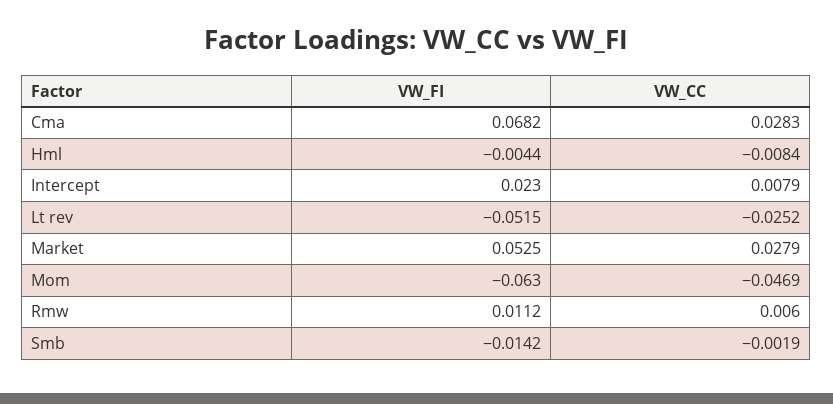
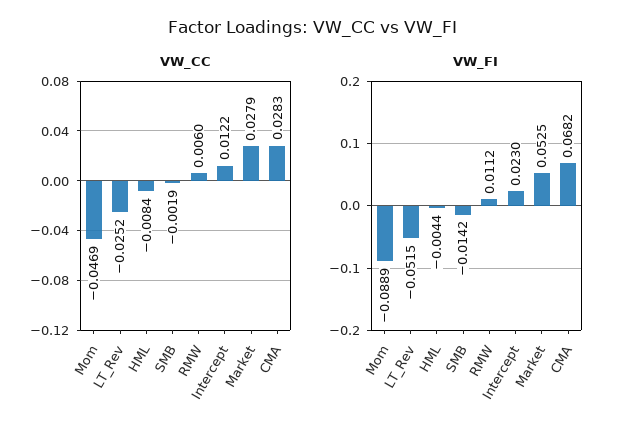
  {
    "VW_FI": {
      "Cma": 0.0682,
      "Hml": -0.0044,
      "Intercept": 0.023,
      "Lt rev": -0.0515,
      "Market": 0.0525,
-     "Mom": -0.063,
+     "Mom": -0.0889,
      "Rmw": 0.0112,
      "Smb": -0.0142
    },
    "VW_CC": {
      "Cma": 0.0283,
      "Hml": -0.0084,
-     "Intercept": 0.0079,
+     "Intercept": 0.0122,
      "Lt rev": -0.0252,
      "Market": 0.0279,
      "Mom": -0.0469,
      "Rmw": 0.006,
      "Smb": -0.0019
    }
  }

